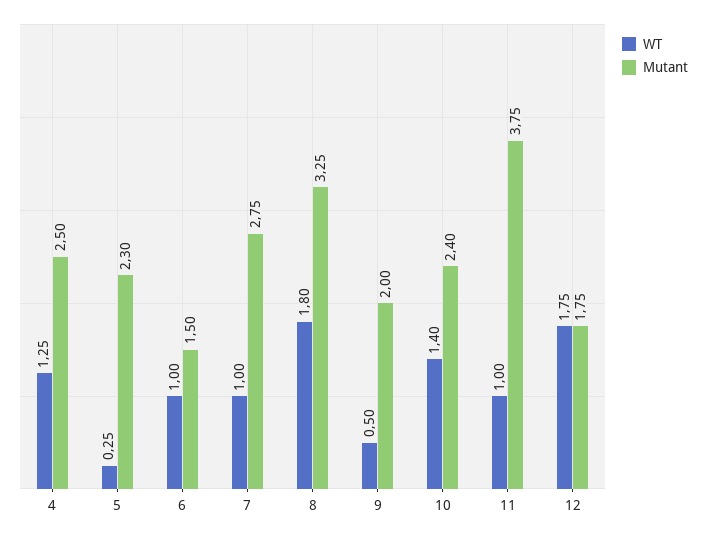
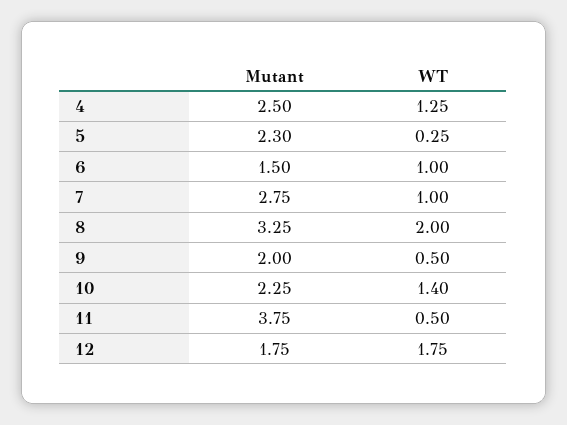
  {
    "WT": {
      "4": 1.25,
      "5": 0.25,
      "6": 1,
      "7": 1,
-     "8": 1.8,
+     "8": 2,
      "9": 0.5,
      "10": 1.4,
-     "11": 1,
+     "11": 0.5,
      "12": 1.75
    },
    "Mutant": {
      "4": 2.5,
      "5": 2.3,
      "6": 1.5,
      "7": 2.75,
      "8": 3.25,
      "9": 2,
-     "10": 2.4,
+     "10": 2.25,
      "11": 3.75,
      "12": 1.75
    }
  }

